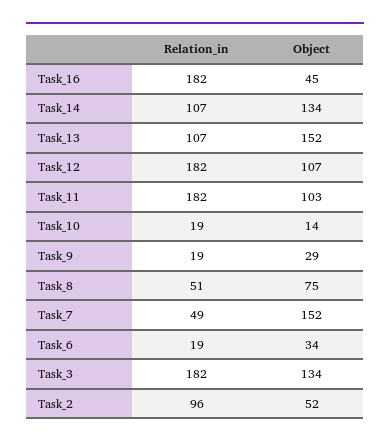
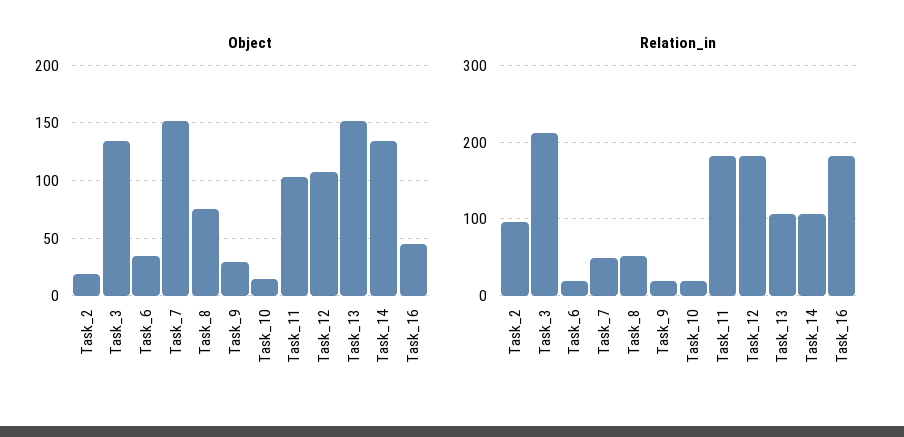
  {
    "Relation_in": {
      "Task_16": 182,
      "Task_14": 107,
      "Task_13": 107,
      "Task_12": 182,
      "Task_11": 182,
      "Task_10": 19,
      "Task_9": 19,
      "Task_8": 51,
      "Task_7": 49,
      "Task_6": 19,
-     "Task_3": 182,
+     "Task_3": 210,
      "Task_2": 96
    },
    "Object": {
      "Task_16": 45,
      "Task_14": 134,
      "Task_13": 152,
      "Task_12": 107,
      "Task_11": 103,
      "Task_10": 14,
      "Task_9": 29,
      "Task_8": 75,
      "Task_7": 152,
      "Task_6": 34,
      "Task_3": 134,
-     "Task_2": 52
+     "Task_2": 20
    }
  }

